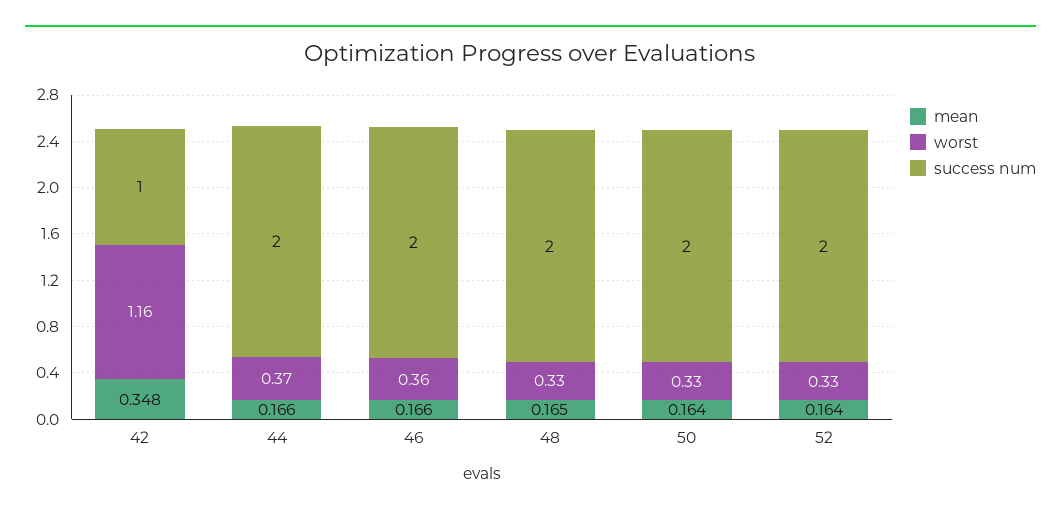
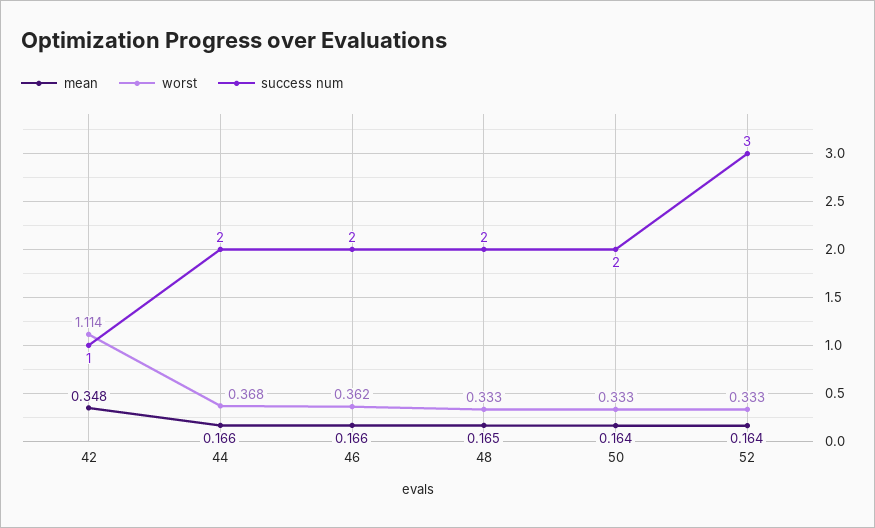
  {
    "mean": {
      "42": 0.348,
      "44": 0.166,
      "46": 0.166,
      "48": 0.165,
      "50": 0.164,
      "52": 0.164
    },
    "worst": {
-     "42": 1.16,
+     "42": 1.114,
      "44": 0.368,
      "46": 0.362,
      "48": 0.333,
      "50": 0.333,
      "52": 0.333
    },
    "success num": {
      "42": 1,
      "44": 2,
      "46": 2,
      "48": 2,
      "50": 2,
-     "52": 2
+     "52": 3
    }
  }

